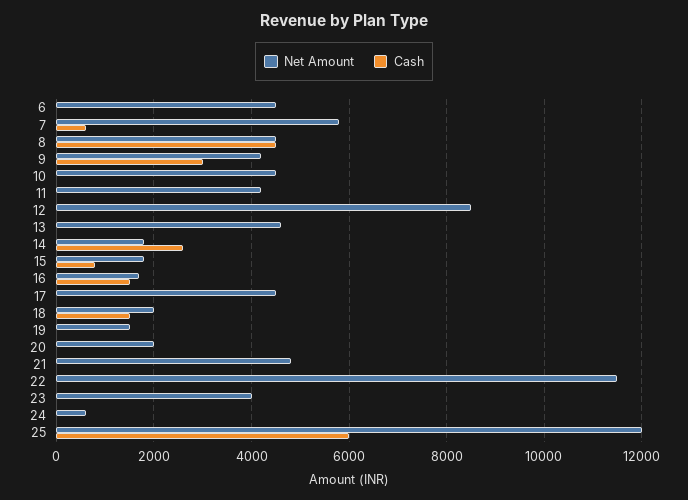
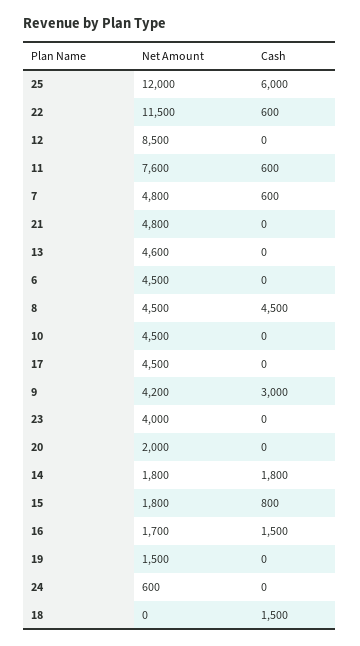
  {
    "Net Amount": {
      "6": 4500,
-     "7": 5800,
+     "7": 4800,
      "8": 4500,
      "9": 4200,
      "10": 4500,
-     "11": 4200,
+     "11": 7600,
      "12": 8500,
      "13": 4600,
      "14": 1800,
      "15": 1800,
      "16": 1700,
      "17": 4500,
-     "18": 2000,
+     "18": 0,
      "19": 1500,
      "20": 2000,
      "21": 4800,
      "22": 11500,
      "23": 4000,
      "24": 600,
      "25": 12000
    },
    "Cash": {
      "6": 0,
      "7": 600,
      "8": 4500,
      "9": 3000,
      "10": 0,
-     "11": 0,
+     "11": 600,
      "12": 0,
      "13": 0,
-     "14": 2600,
+     "14": 1800,
      "15": 800,
      "16": 1500,
      "17": 0,
      "18": 1500,
      "19": 0,
      "20": 0,
      "21": 0,
-     "22": 0,
+     "22": 600,
      "23": 0,
      "24": 0,
      "25": 6000
    }
  }

